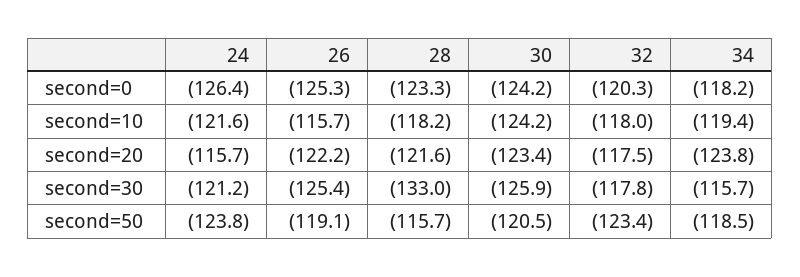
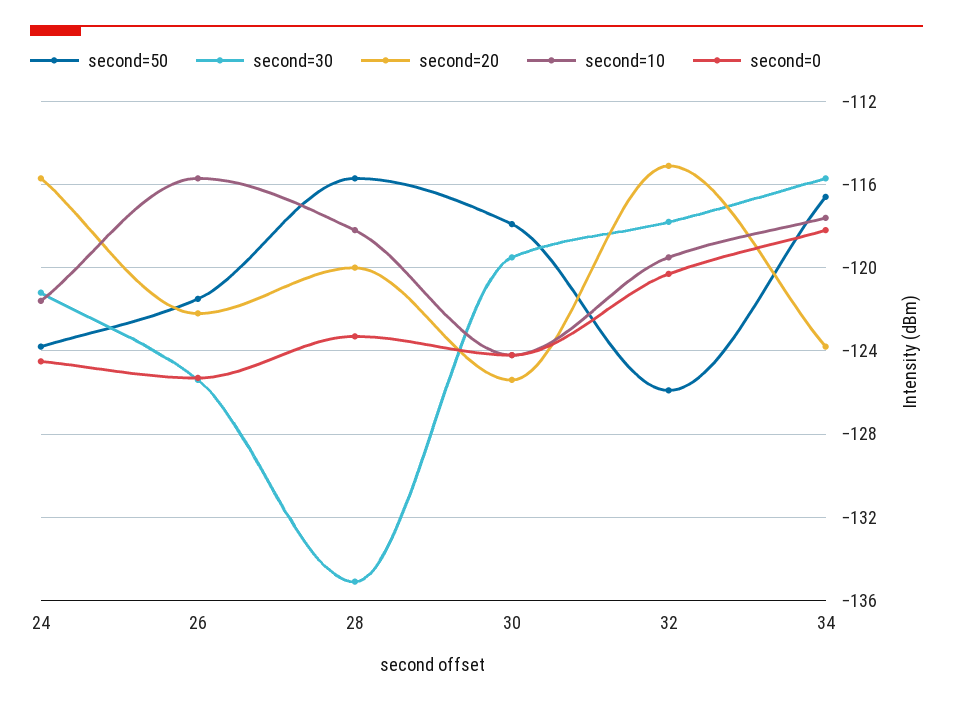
  {
    "second=0": {
-     "24": -126.4,
+     "24": -124.5,
      "26": -125.3,
      "28": -123.3,
      "30": -124.2,
      "32": -120.3,
      "34": -118.2
    },
    "second=10": {
      "24": -121.6,
      "26": -115.7,
      "28": -118.2,
      "30": -124.2,
-     "32": -118,
+     "32": -119.5,
-     "34": -119.4
+     "34": -117.5
    },
    "second=20": {
      "24": -115.7,
      "26": -122.2,
-     "28": -121.6,
+     "28": -120,
-     "30": -123.4,
+     "30": -125.5,
-     "32": -117.5,
+     "32": -115,
      "34": -123.8
    },
    "second=30": {
      "24": -121.2,
      "26": -125.4,
-     "28": -133,
+     "28": -135,
-     "30": -125.9,
+     "30": -119.5,
      "32": -117.8,
      "34": -115.7
    },
    "second=50": {
      "24": -123.8,
-     "26": -119.1,
+     "26": -121.5,
      "28": -115.7,
-     "30": -120.5,
+     "30": -118,
-     "32": -123.4,
+     "32": -126,
-     "34": -118.5
+     "34": -116.5
    }
  }

